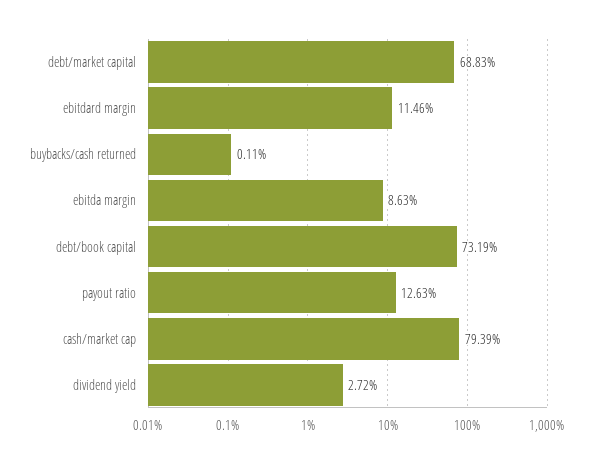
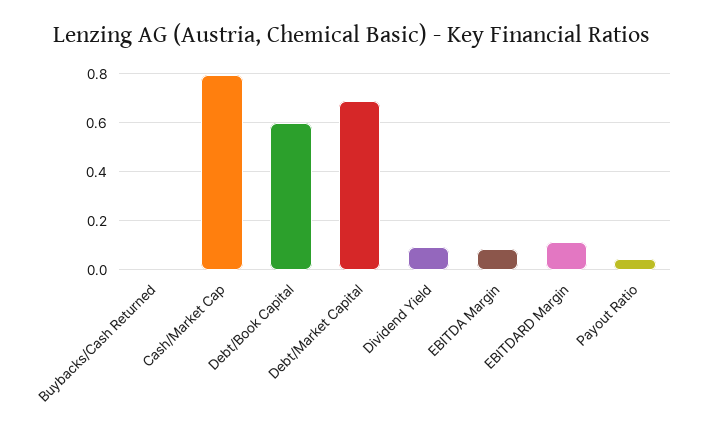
  {
    "debt/market capital": 0.6883,
    "ebitdard margin": 0.1146,
    "buybacks/cash returned": 0.0011,
    "ebitda margin": 0.0863,
-   "debt/book capital": 0.7319,
+   "debt/book capital": 0.6,
-   "payout ratio": 0.1263,
+   "payout ratio": 0.05,
    "cash/market cap": 0.7939,
-   "dividend yield": 0.0272
+   "dividend yield": 0.1
  }

